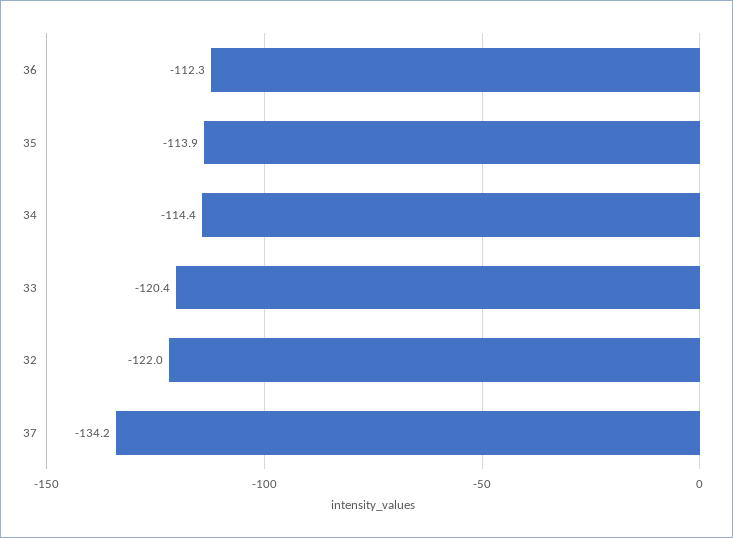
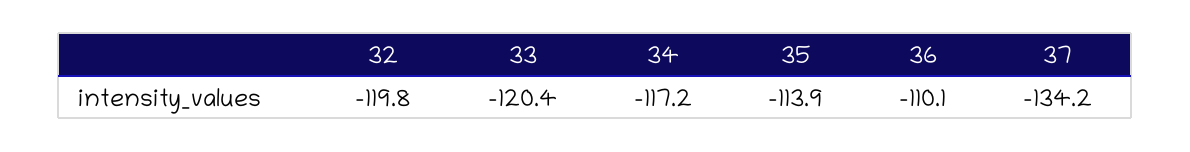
  {
-   "36": -112.3,
+   "36": -110.1,
    "35": -113.9,
-   "34": -114.4,
+   "34": -117.2,
    "33": -120.4,
-   "32": -122,
+   "32": -119.8,
    "37": -134.2
  }

